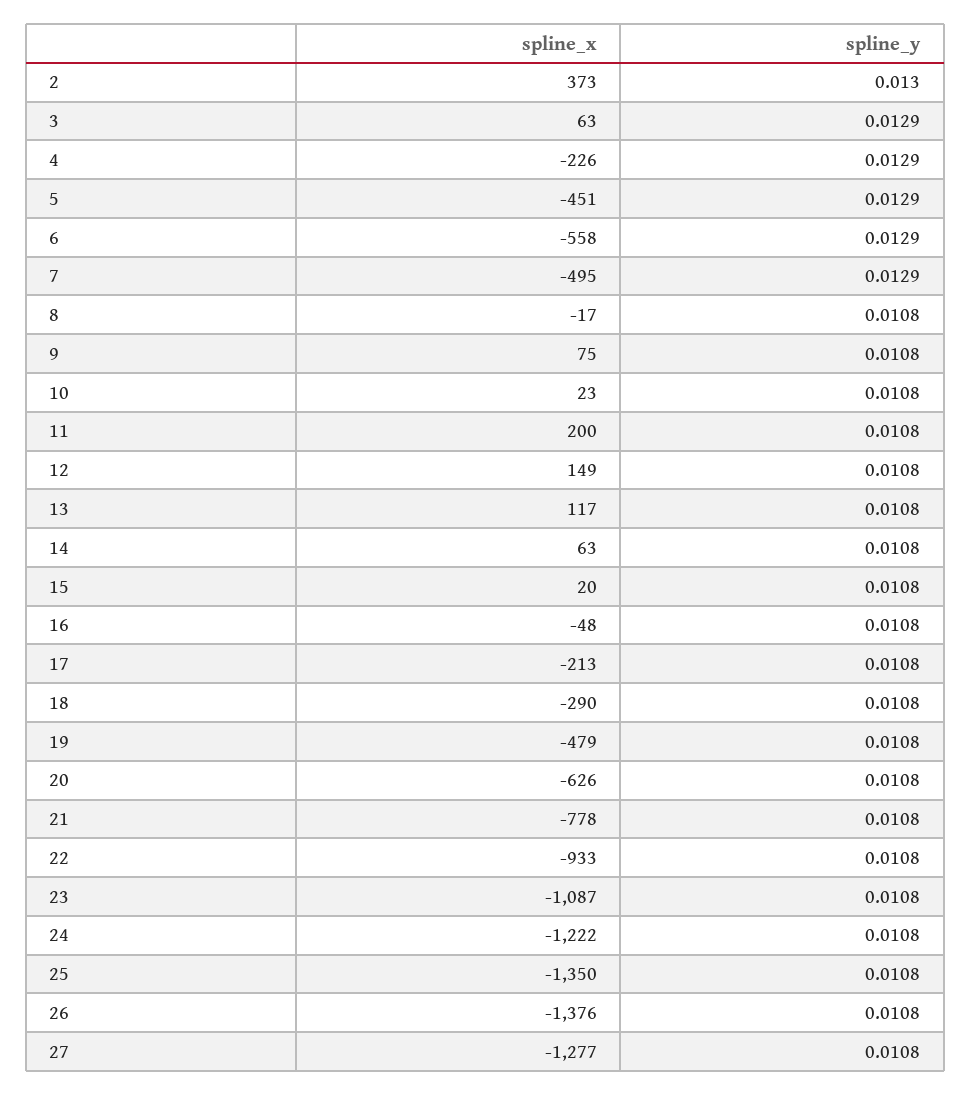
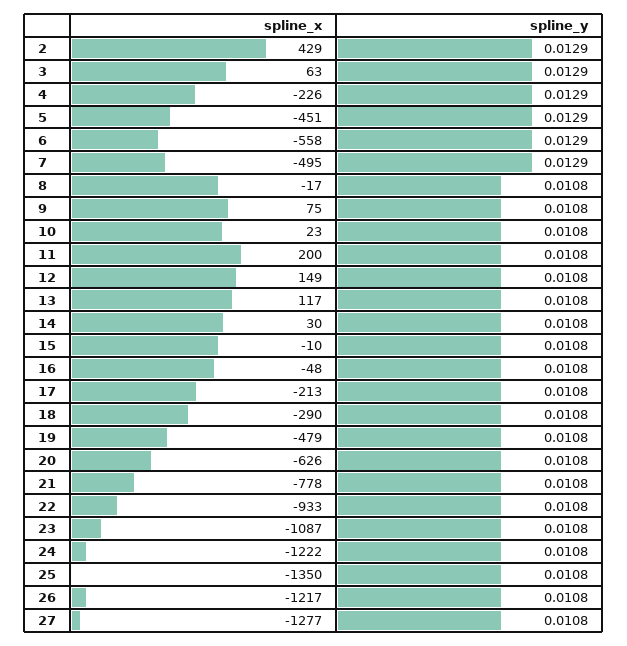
  {
    "spline_x": {
-     "2": 373,
+     "2": 429,
      "3": 63,
      "4": -226,
      "5": -451,
      "6": -558,
      "7": -495,
      "8": -17,
      "9": 75,
      "10": 23,
      "11": 200,
      "12": 149,
      "13": 117,
-     "14": 63,
+     "14": 30,
-     "15": 20,
+     "15": -10,
      "16": -48,
      "17": -213,
      "18": -290,
      "19": -479,
      "20": -626,
      "21": -778,
      "22": -933,
      "23": -1087,
      "24": -1222,
      "25": -1350,
-     "26": -1376,
+     "26": -1217,
      "27": -1277
    },
    "spline_y": {
-     "2": 0.013,
+     "2": 0.0129,
      "3": 0.0129,
      "4": 0.0129,
      "5": 0.0129,
      "6": 0.0129,
      "7": 0.0129,
      "8": 0.0108,
      "9": 0.0108,
      "10": 0.0108,
      "11": 0.0108,
      "12": 0.0108,
      "13": 0.0108,
      "14": 0.0108,
      "15": 0.0108,
      "16": 0.0108,
      "17": 0.0108,
      "18": 0.0108,
      "19": 0.0108,
      "20": 0.0108,
      "21": 0.0108,
      "22": 0.0108,
      "23": 0.0108,
      "24": 0.0108,
      "25": 0.0108,
      "26": 0.0108,
      "27": 0.0108
    }
  }

